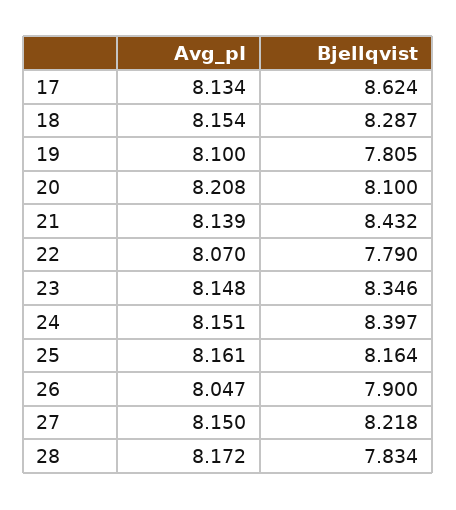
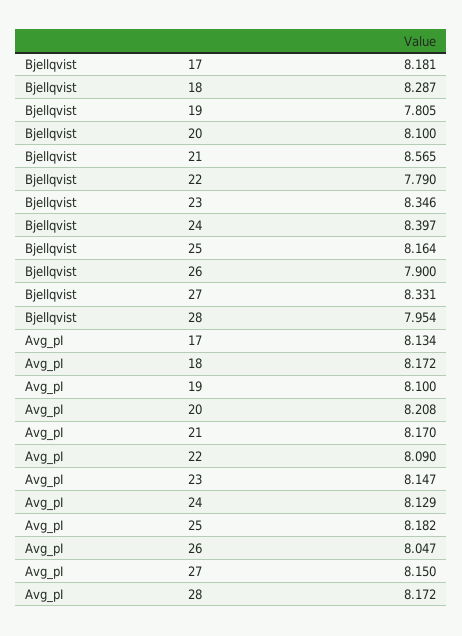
  {
    "Avg_pI": {
      "17": 8.134,
-     "18": 8.154,
+     "18": 8.172,
      "19": 8.1,
      "20": 8.208,
-     "21": 8.139,
+     "21": 8.17,
-     "22": 8.07,
+     "22": 8.09,
-     "23": 8.148,
+     "23": 8.147,
-     "24": 8.151,
+     "24": 8.129,
-     "25": 8.161,
+     "25": 8.182,
      "26": 8.047,
      "27": 8.15,
      "28": 8.172
    },
    "Bjellqvist": {
-     "17": 8.624,
+     "17": 8.181,
      "18": 8.287,
      "19": 7.805,
      "20": 8.1,
-     "21": 8.432,
+     "21": 8.565,
      "22": 7.79,
      "23": 8.346,
      "24": 8.397,
      "25": 8.164,
      "26": 7.9,
-     "27": 8.218,
+     "27": 8.331,
-     "28": 7.834
+     "28": 7.954
    }
  }

